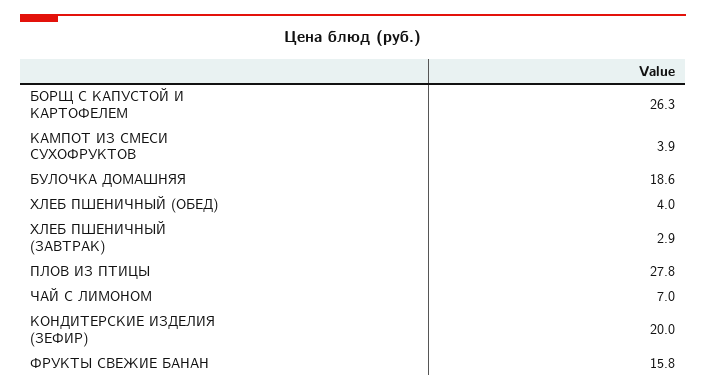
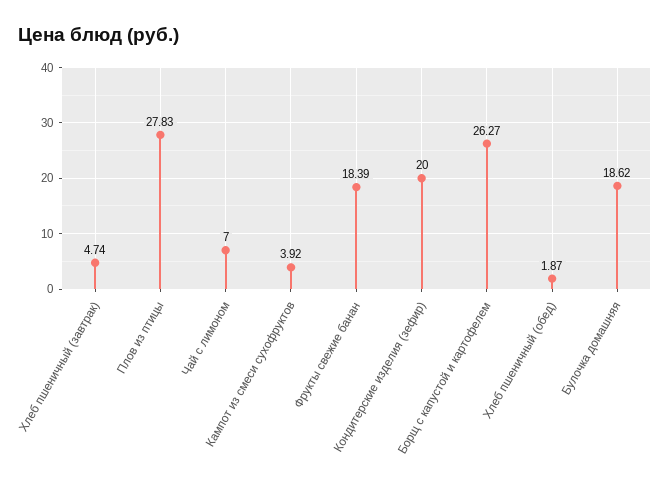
  {
    "БОРЩ С КАПУСТОЙ И КАРТОФЕЛЕМ": 26.27,
    "КАМПОТ ИЗ СМЕСИ СУХОФРУКТОВ": 3.92,
    "БУЛОЧКА ДОМАШНЯЯ": 18.62,
-   "ХЛЕБ ПШЕНИЧНЫЙ (ОБЕД)": 4,
+   "ХЛЕБ ПШЕНИЧНЫЙ (ОБЕД)": 1.87,
-   "ХЛЕБ ПШЕНИЧНЫЙ (ЗАВТРАК)": 2.9,
+   "ХЛЕБ ПШЕНИЧНЫЙ (ЗАВТРАК)": 4.74,
    "ПЛОВ ИЗ ПТИЦЫ": 27.83,
    "ЧАЙ С ЛИМОНОМ": 7,
    "КОНДИТЕРСКИЕ ИЗДЕЛИЯ (ЗЕФИР)": 20,
-   "ФРУКТЫ СВЕЖИЕ БАНАН": 15.8
+   "ФРУКТЫ СВЕЖИЕ БАНАН": 18.39
  }

